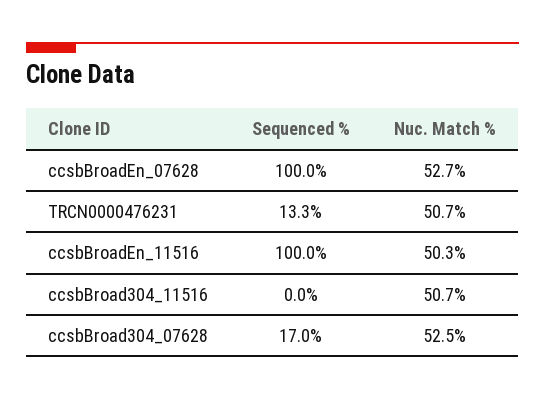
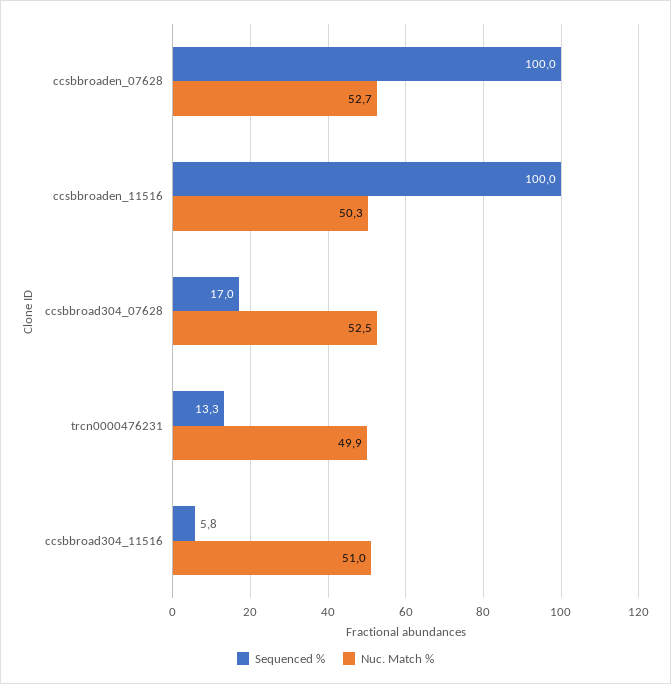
  {
    "Sequenced %": {
      "ccsbBroadEn_07628": 100,
      "TRCN0000476231": 13.3,
      "ccsbBroadEn_11516": 100,
-     "ccsbBroad304_11516": 0,
+     "ccsbBroad304_11516": 5.8,
      "ccsbBroad304_07628": 17
    },
    "Nuc. Match %": {
      "ccsbBroadEn_07628": 52.7,
-     "TRCN0000476231": 50.7,
+     "TRCN0000476231": 49.9,
      "ccsbBroadEn_11516": 50.3,
-     "ccsbBroad304_11516": 50.7,
+     "ccsbBroad304_11516": 51,
      "ccsbBroad304_07628": 52.5
    }
  }

